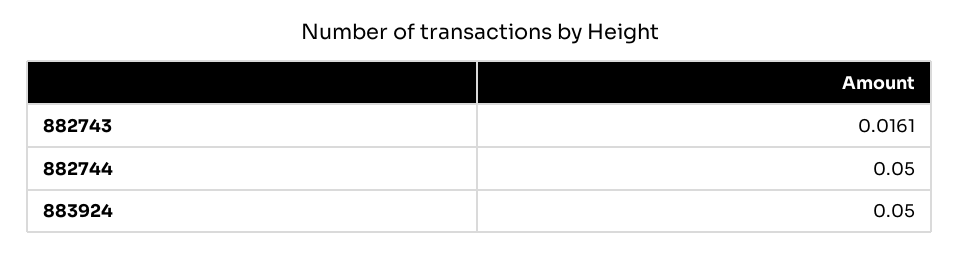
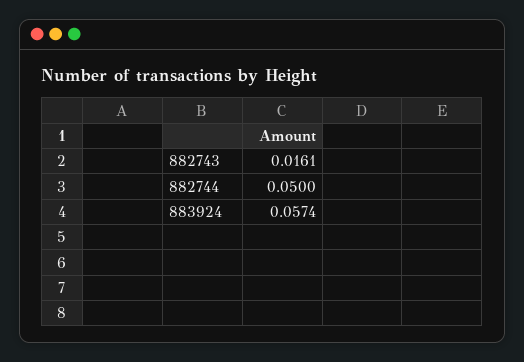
  {
    "882743": 0.0161,
    "882744": 0.05,
-   "883924": 0.05
+   "883924": 0.0574
  }

